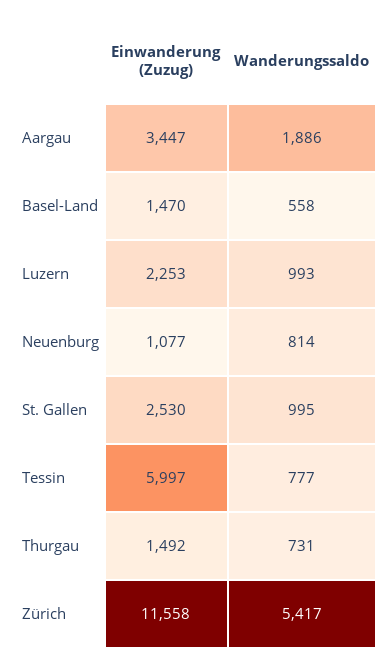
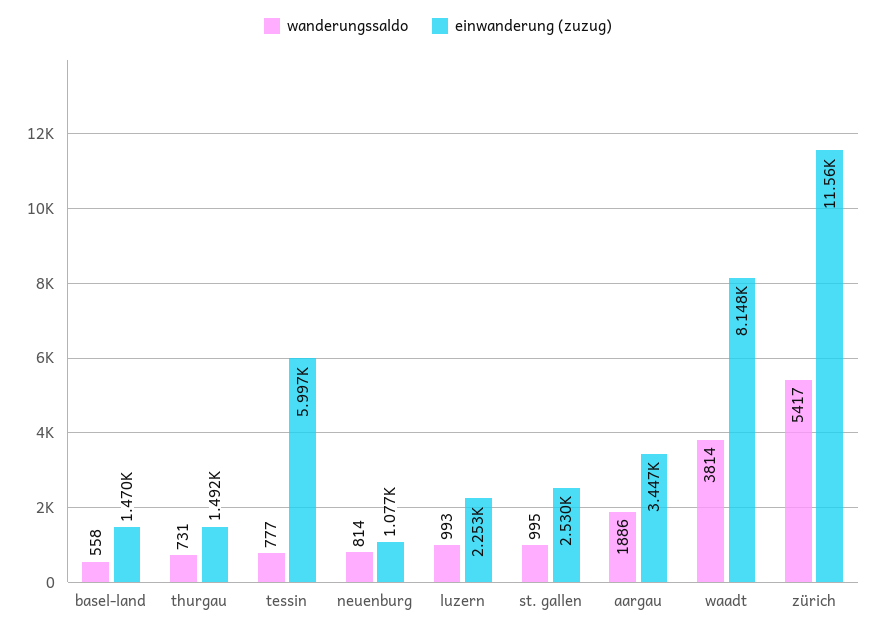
  {
    "Einwanderung (Zuzug)": {
      "Aargau": 3447,
      "Basel-Land": 1470,
      "Luzern": 2253,
      "Neuenburg": 1077,
      "St. Gallen": 2530,
      "Tessin": 5997,
      "Thurgau": 1492,
-     "Zürich": 11558
+     "Zürich": 11558,
+     "waadt": 8148
    },
    "Wanderungssaldo": {
      "Aargau": 1886,
      "Basel-Land": 558,
      "Luzern": 993,
      "Neuenburg": 814,
      "St. Gallen": 995,
      "Tessin": 777,
      "Thurgau": 731,
-     "Zürich": 5417
+     "Zürich": 5417,
+     "waadt": 3814
    }
  }

